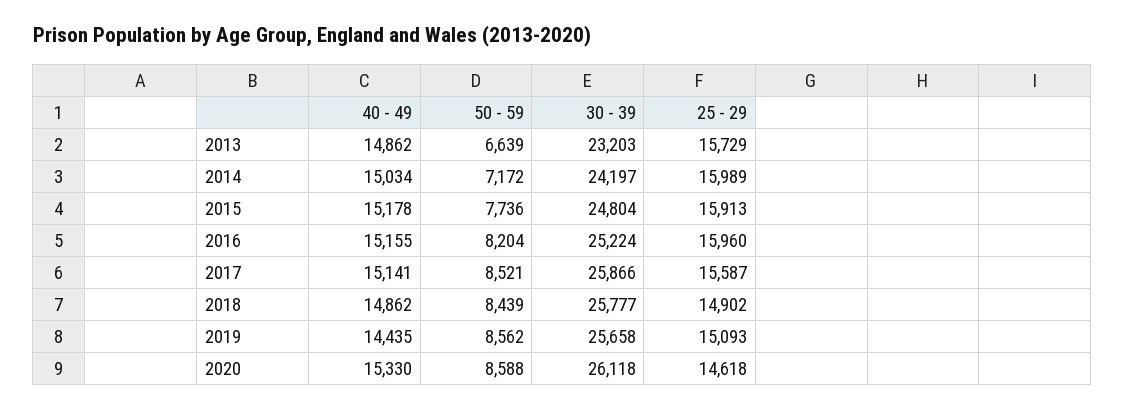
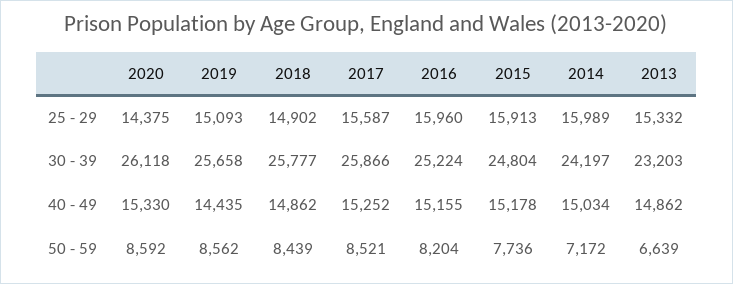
  {
    "40 - 49": {
      "2013": 14862,
      "2014": 15034,
      "2015": 15178,
      "2016": 15155,
-     "2017": 15141,
+     "2017": 15252,
      "2018": 14862,
      "2019": 14435,
      "2020": 15330
    },
    "50 - 59": {
      "2013": 6639,
      "2014": 7172,
      "2015": 7736,
      "2016": 8204,
      "2017": 8521,
      "2018": 8439,
      "2019": 8562,
-     "2020": 8588
+     "2020": 8592
    },
    "30 - 39": {
      "2013": 23203,
      "2014": 24197,
      "2015": 24804,
      "2016": 25224,
      "2017": 25866,
      "2018": 25777,
      "2019": 25658,
      "2020": 26118
    },
    "25 - 29": {
-     "2013": 15729,
+     "2013": 15332,
      "2014": 15989,
      "2015": 15913,
      "2016": 15960,
      "2017": 15587,
      "2018": 14902,
      "2019": 15093,
-     "2020": 14618
+     "2020": 14375
    }
  }

